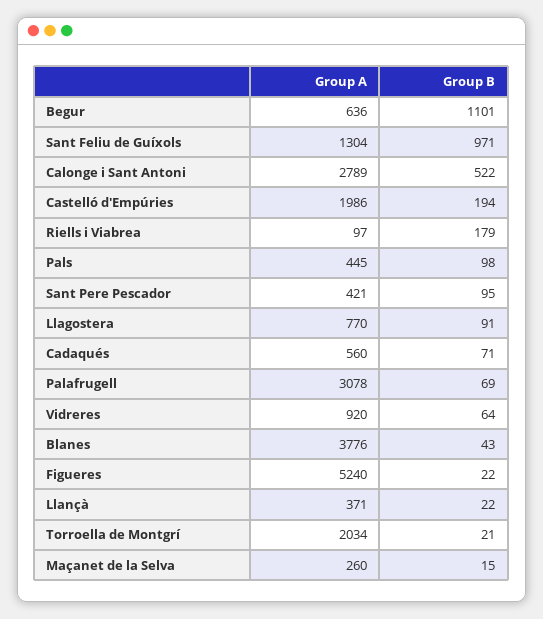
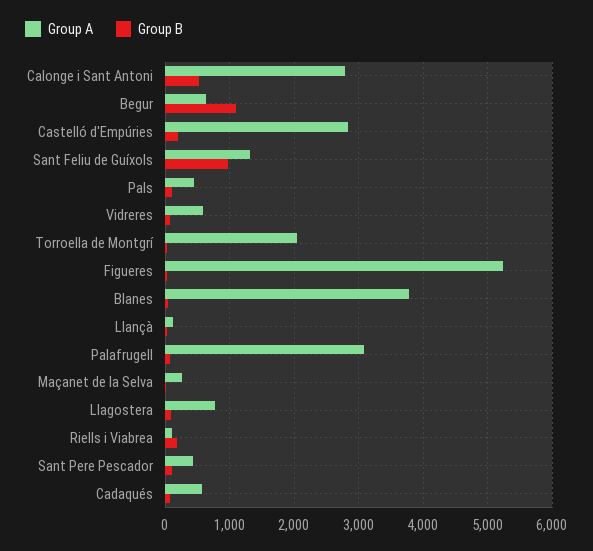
  {
    "Group A": {
      "Begur": 636,
      "Sant Feliu de Guíxols": 1304,
      "Calonge i Sant Antoni": 2789,
-     "Castelló d'Empúries": 1986,
+     "Castelló d'Empúries": 2800,
      "Riells i Viabrea": 97,
      "Pals": 445,
      "Sant Pere Pescador": 421,
      "Llagostera": 770,
      "Cadaqués": 560,
      "Palafrugell": 3078,
-     "Vidreres": 920,
+     "Vidreres": 600,
      "Blanes": 3776,
      "Figueres": 5240,
-     "Llançà": 371,
+     "Llançà": 100,
      "Torroella de Montgrí": 2034,
      "Maçanet de la Selva": 260
    },
    "Group B": {
      "Begur": 1101,
      "Sant Feliu de Guíxols": 971,
      "Calonge i Sant Antoni": 522,
      "Castelló d'Empúries": 194,
      "Riells i Viabrea": 179,
      "Pals": 98,
      "Sant Pere Pescador": 95,
      "Llagostera": 91,
      "Cadaqués": 71,
      "Palafrugell": 69,
      "Vidreres": 64,
      "Blanes": 43,
      "Figueres": 22,
      "Llançà": 22,
      "Torroella de Montgrí": 21,
      "Maçanet de la Selva": 15
    }
  }

